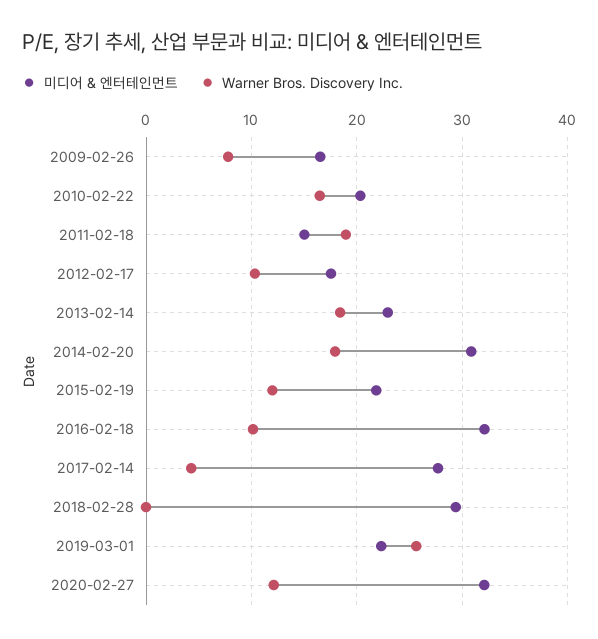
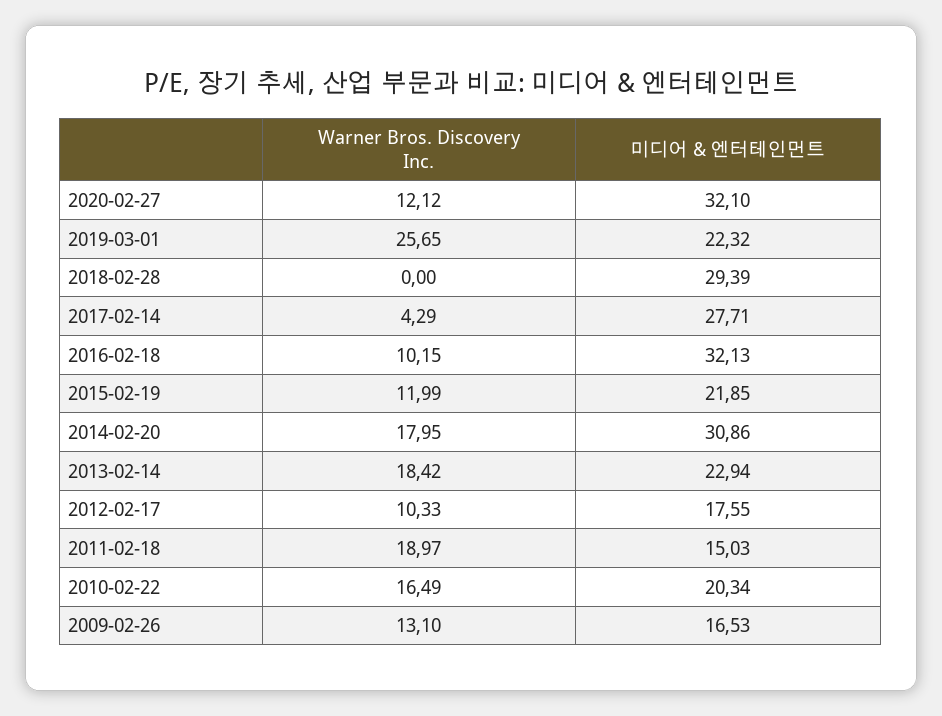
  {
    "미디어 & 엔터테인먼트": {
      "2009-02-26": 16.53,
      "2010-02-22": 20.34,
      "2011-02-18": 15.03,
      "2012-02-17": 17.55,
      "2013-02-14": 22.94,
      "2014-02-20": 30.86,
      "2015-02-19": 21.85,
      "2016-02-18": 32.13,
      "2017-02-14": 27.71,
      "2018-02-28": 29.39,
      "2019-03-01": 22.32,
      "2020-02-27": 32.1
    },
    "Warner Bros. Discovery Inc.": {
-     "2009-02-26": 8,
+     "2009-02-26": 13.1,
      "2010-02-22": 16.49,
      "2011-02-18": 18.97,
      "2012-02-17": 10.33,
      "2013-02-14": 18.42,
      "2014-02-20": 17.95,
      "2015-02-19": 11.99,
      "2016-02-18": 10.15,
      "2017-02-14": 4.29,
      "2018-02-28": 0,
      "2019-03-01": 25.65,
      "2020-02-27": 12.12
    }
  }

